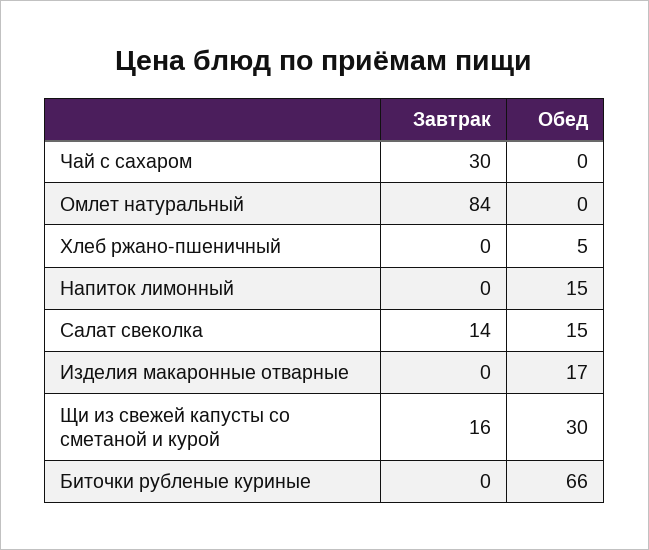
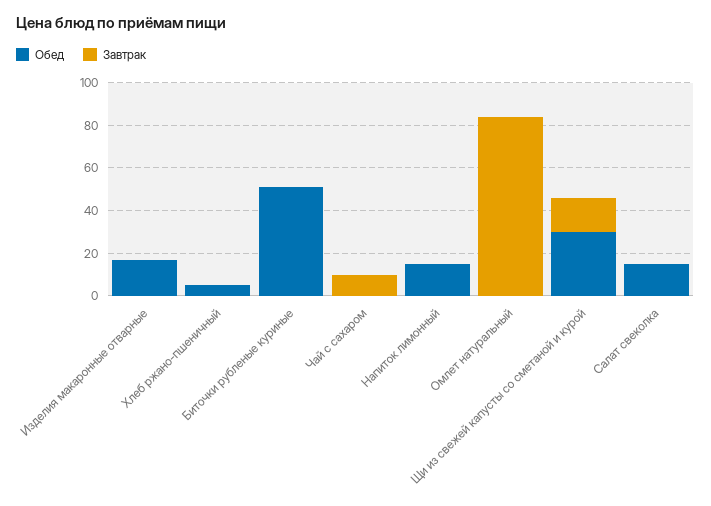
  {
    "Завтрак": {
-     "Чай с сахаром": 30,
+     "Чай с сахаром": 10,
      "Омлет натуральный": 84,
      "Хлеб ржано-пшеничный": 0,
      "Напиток лимонный": 0,
-     "Салат свеколка": 14,
+     "Салат свеколка": 0,
      "Изделия макаронные отварные": 0,
      "Щи из свежей капусты со сметаной и курой": 16,
      "Биточки рубленые куриные": 0
    },
    "Обед": {
      "Чай с сахаром": 0,
      "Омлет натуральный": 0,
      "Хлеб ржано-пшеничный": 5,
      "Напиток лимонный": 15,
      "Салат свеколка": 15,
      "Изделия макаронные отварные": 17,
      "Щи из свежей капусты со сметаной и курой": 30,
-     "Биточки рубленые куриные": 66
+     "Биточки рубленые куриные": 50
    }
  }

